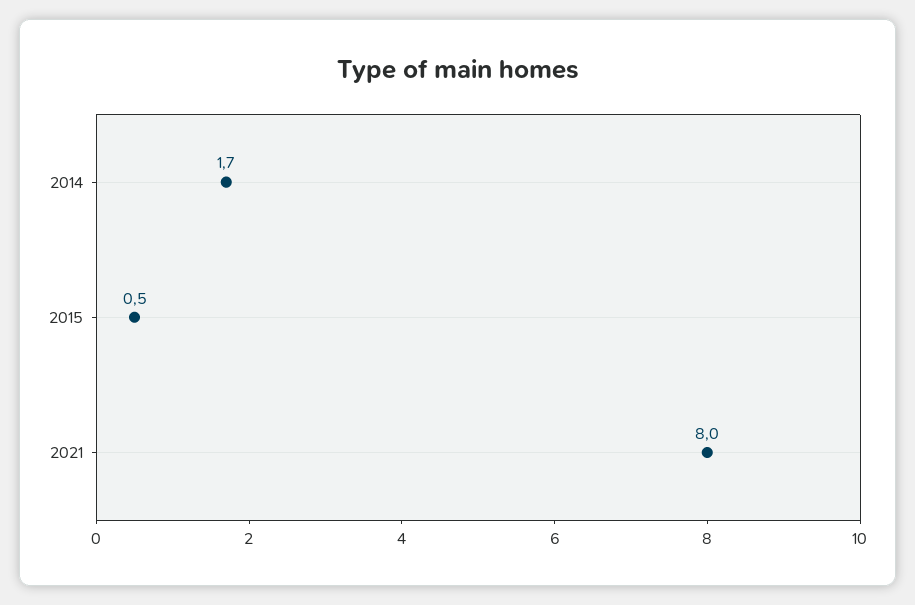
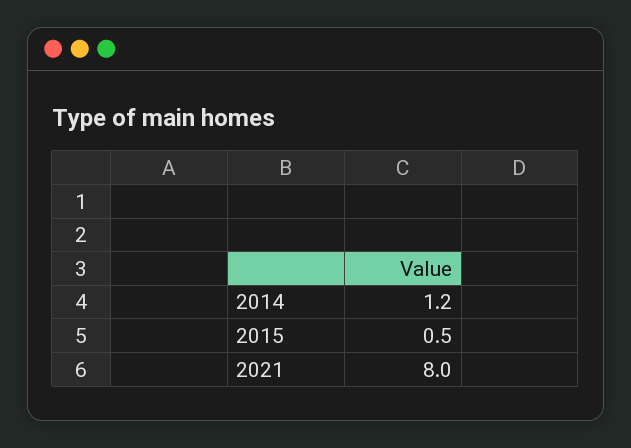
  {
-   "2014": 1.7,
+   "2014": 1.2,
    "2015": 0.5,
    "2021": 8
  }

